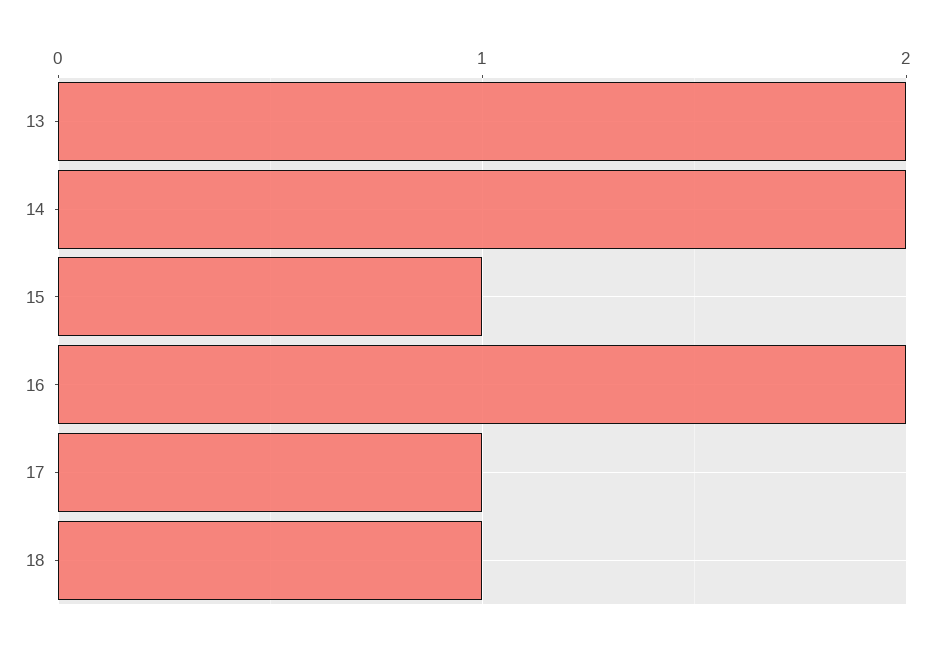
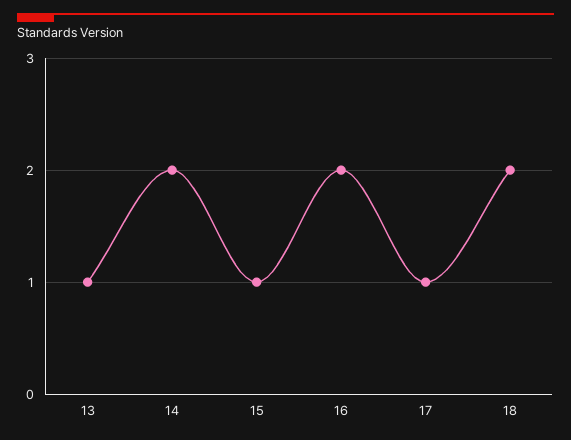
  {
-   "13": 2,
+   "13": 1,
    "14": 2,
    "15": 1,
    "16": 2,
    "17": 1,
-   "18": 1
+   "18": 2
  }

